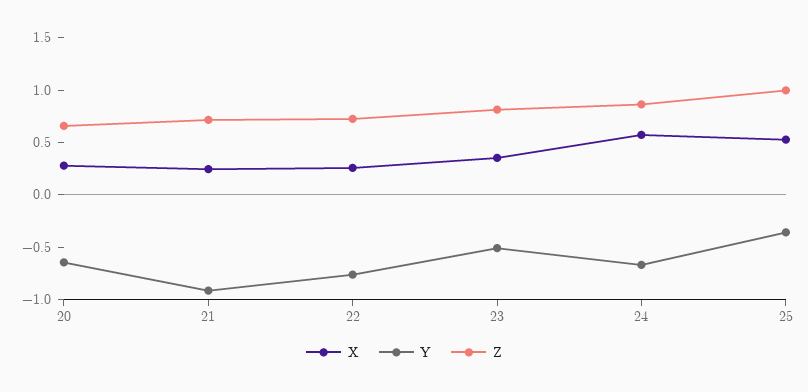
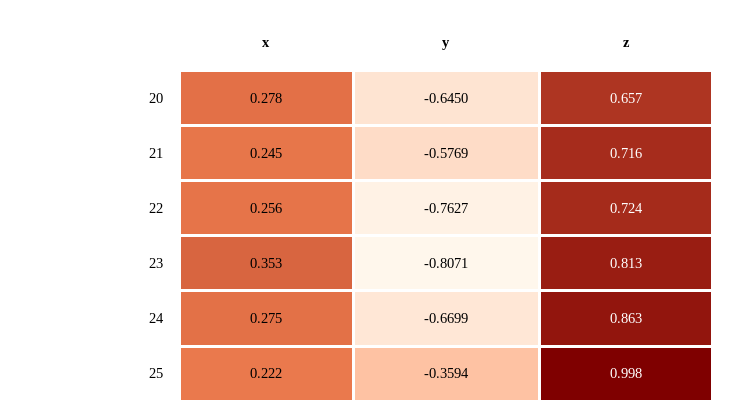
  {
    "X": {
      "20": 0.278,
      "21": 0.245,
      "22": 0.256,
      "23": 0.353,
-     "24": 0.6,
+     "24": 0.275,
-     "25": 0.5
+     "25": 0.222
    },
    "Y": {
      "20": -0.645,
-     "21": -0.9,
+     "21": -0.5769,
      "22": -0.7627,
-     "23": -0.5,
+     "23": -0.8071,
      "24": -0.6699,
      "25": -0.3594
    },
    "Z": {
      "20": 0.657,
      "21": 0.716,
      "22": 0.724,
      "23": 0.813,
      "24": 0.863,
      "25": 0.998
    }
  }

